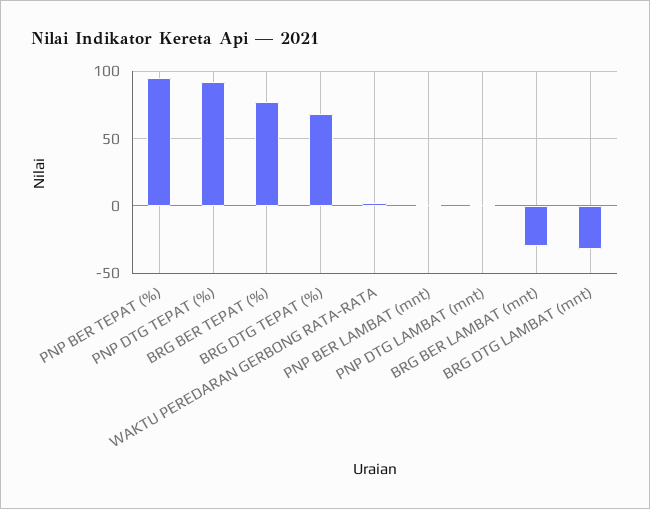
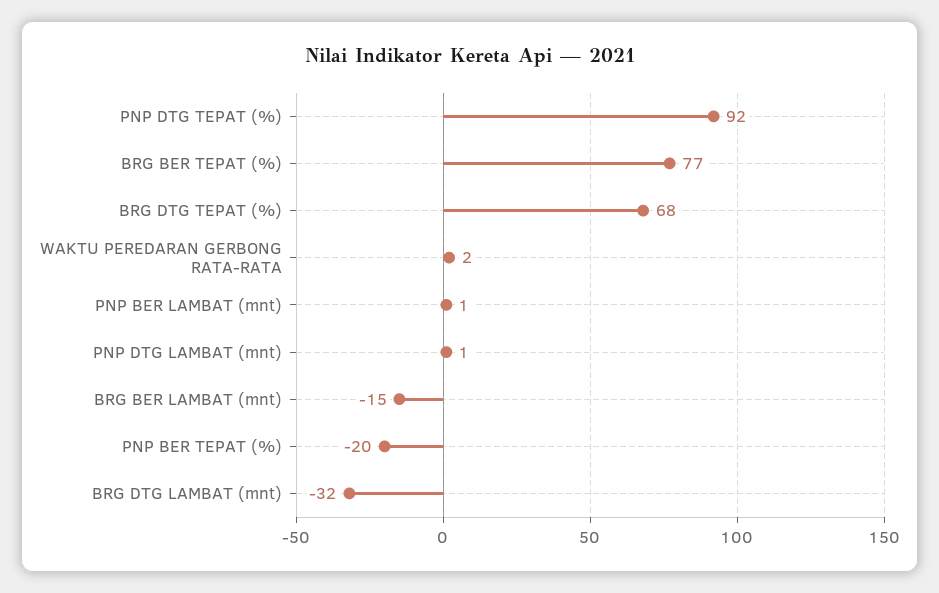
  {
-   "PNP BER TEPAT (%)": 95,
+   "PNP BER TEPAT (%)": -20,
    "PNP DTG TEPAT (%)": 92,
    "BRG BER TEPAT (%)": 77,
    "BRG DTG TEPAT (%)": 68,
    "WAKTU PEREDARAN GERBONG RATA-RATA": 2,
    "PNP BER LAMBAT (mnt)": 1,
    "PNP DTG LAMBAT (mnt)": 1,
-   "BRG BER LAMBAT (mnt)": -30,
+   "BRG BER LAMBAT (mnt)": -15,
    "BRG DTG LAMBAT (mnt)": -32
  }

